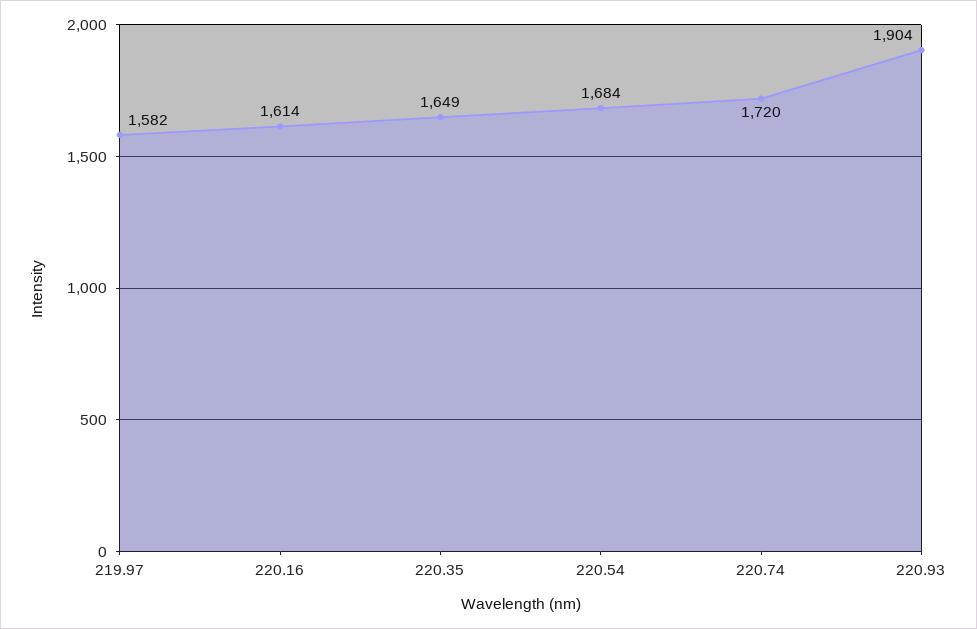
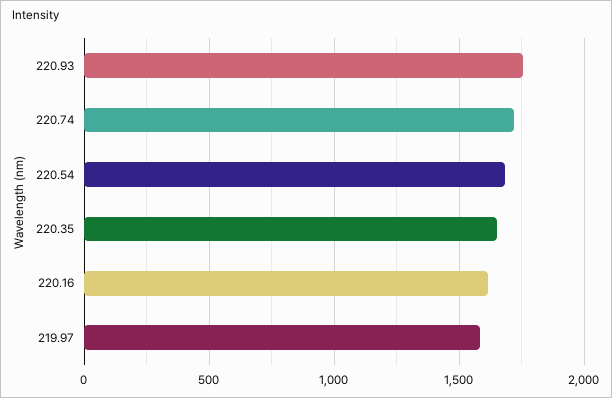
  {
    "219.97": 1582,
    "220.16": 1614,
    "220.35": 1649,
    "220.54": 1684,
    "220.74": 1720,
-   "220.93": 1904
+   "220.93": 1750
  }

